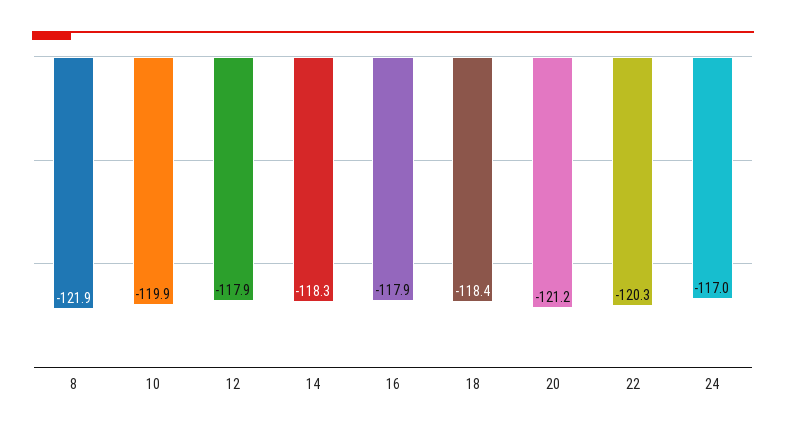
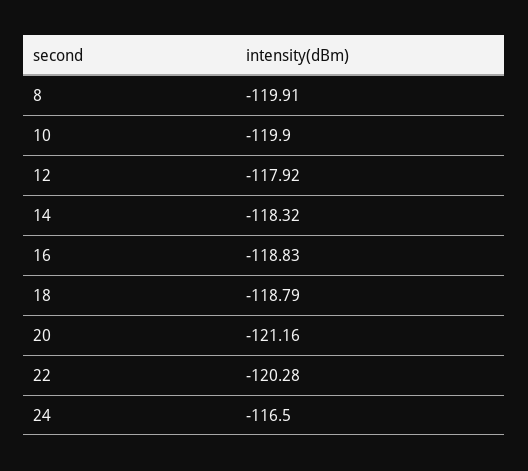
  {
-   "8": -121.9,
+   "8": -119.91,
    "10": -119.9,
    "12": -117.92,
    "14": -118.32,
-   "16": -117.9,
+   "16": -118.83,
-   "18": -118.4,
+   "18": -118.79,
    "20": -121.16,
    "22": -120.28,
-   "24": -117
+   "24": -116.5
  }

